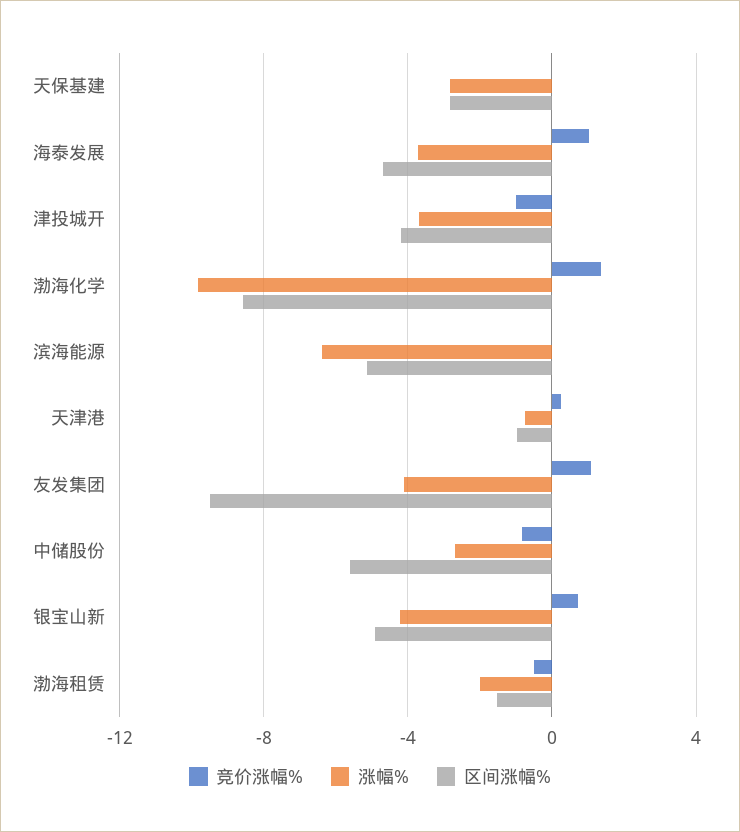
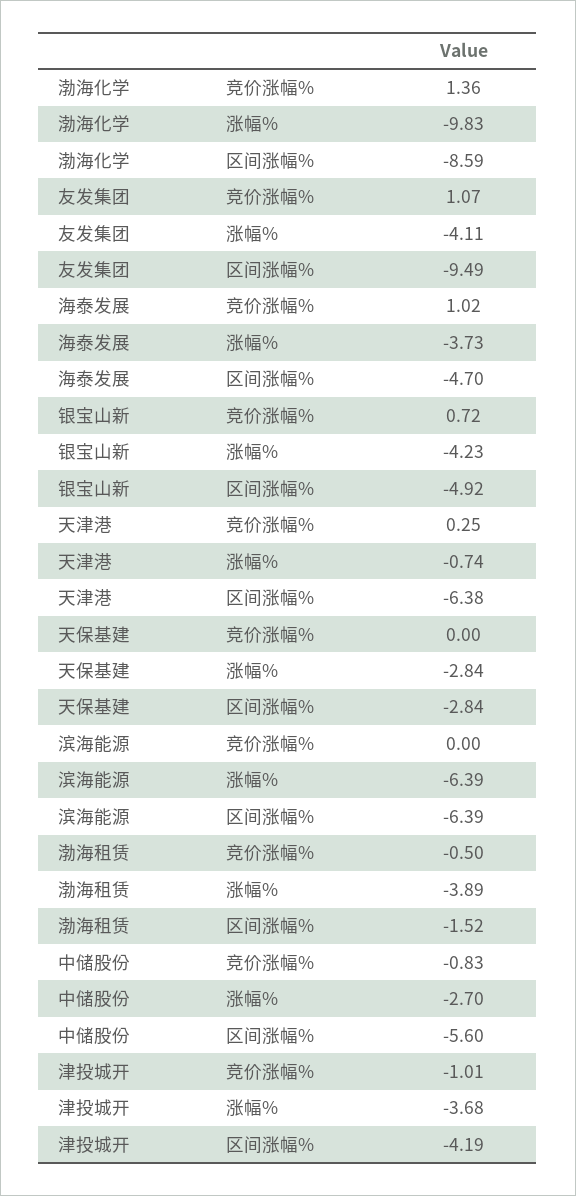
  {
    "竞价涨幅%": {
      "天保基建": 0,
      "海泰发展": 1.02,
      "津投城开": -1.01,
      "渤海化学": 1.36,
      "滨海能源": 0,
      "天津港": 0.25,
      "友发集团": 1.07,
      "中储股份": -0.83,
      "银宝山新": 0.72,
      "渤海租赁": -0.5
    },
    "涨幅%": {
      "天保基建": -2.84,
      "海泰发展": -3.73,
      "津投城开": -3.68,
      "渤海化学": -9.83,
      "滨海能源": -6.39,
      "天津港": -0.74,
      "友发集团": -4.11,
      "中储股份": -2.7,
      "银宝山新": -4.23,
-     "渤海租赁": -2
+     "渤海租赁": -3.89
    },
    "区间涨幅%": {
      "天保基建": -2.84,
      "海泰发展": -4.7,
      "津投城开": -4.19,
      "渤海化学": -8.59,
-     "滨海能源": -5,
+     "滨海能源": -6.39,
-     "天津港": -1,
+     "天津港": -6.38,
      "友发集团": -9.49,
      "中储股份": -5.6,
      "银宝山新": -4.92,
      "渤海租赁": -1.52
    }
  }

